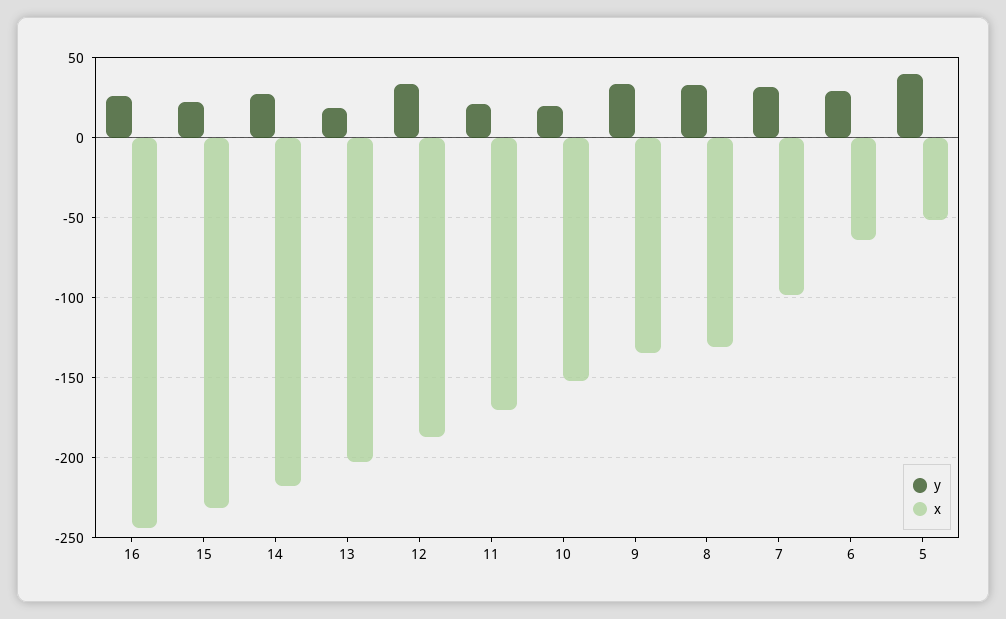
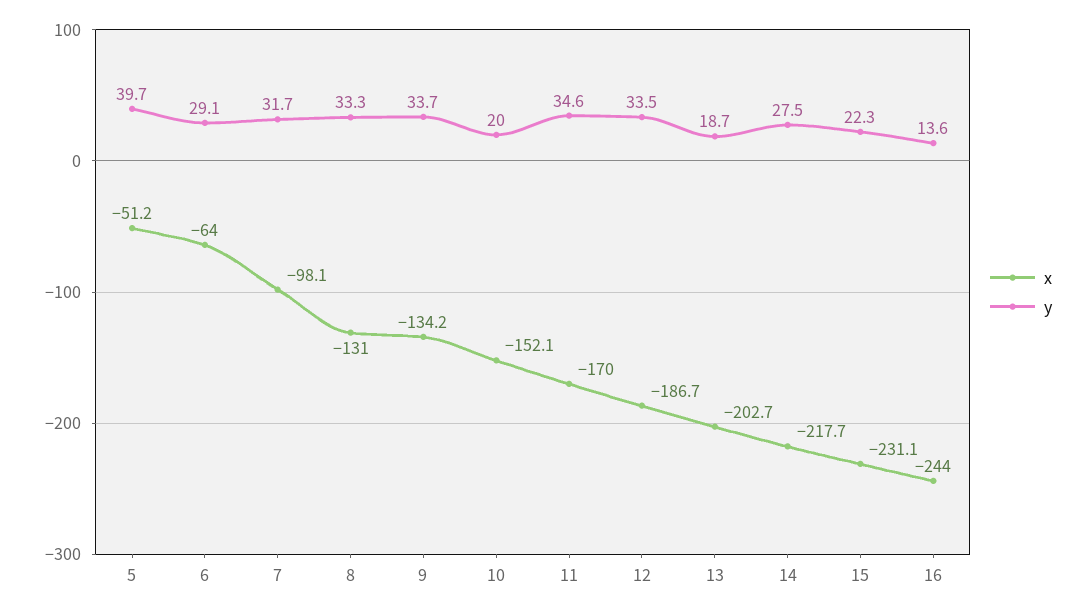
  {
    "y": {
-     "16": 25,
+     "16": 13.6,
      "15": 22.3,
      "14": 27.5,
      "13": 18.7,
      "12": 33.5,
-     "11": 20,
+     "11": 34.6,
      "10": 20,
      "9": 33.7,
      "8": 33.3,
      "7": 31.7,
      "6": 29.1,
      "5": 39.7
    },
    "x": {
      "16": -244,
      "15": -231.1,
      "14": -217.7,
      "13": -202.7,
      "12": -186.7,
      "11": -170,
      "10": -152.1,
      "9": -134.2,
      "8": -131,
      "7": -98.1,
      "6": -64,
      "5": -51.2
    }
  }

